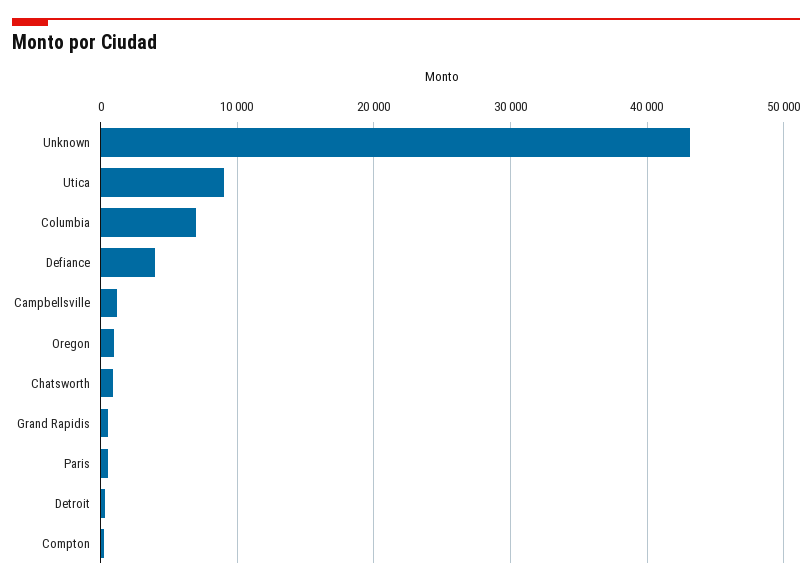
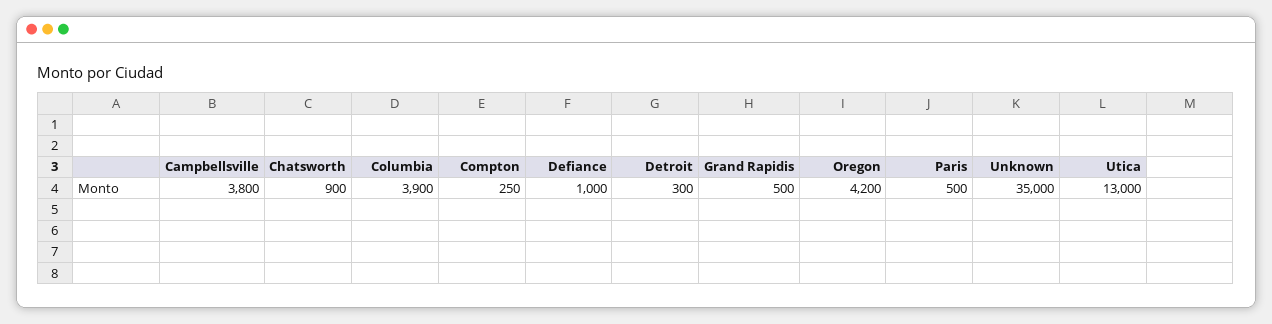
  {
-   "Unknown": 43000,
+   "Unknown": 35000,
-   "Utica": 9000,
+   "Utica": 13000,
-   "Columbia": 7000,
+   "Columbia": 3900,
-   "Defiance": 4000,
+   "Defiance": 1000,
-   "Campbellsville": 1000,
+   "Campbellsville": 3800,
-   "Oregon": 1000,
+   "Oregon": 4200,
    "Chatsworth": 900,
    "Grand Rapidis": 500,
    "Paris": 500,
    "Detroit": 300,
    "Compton": 250
  }

